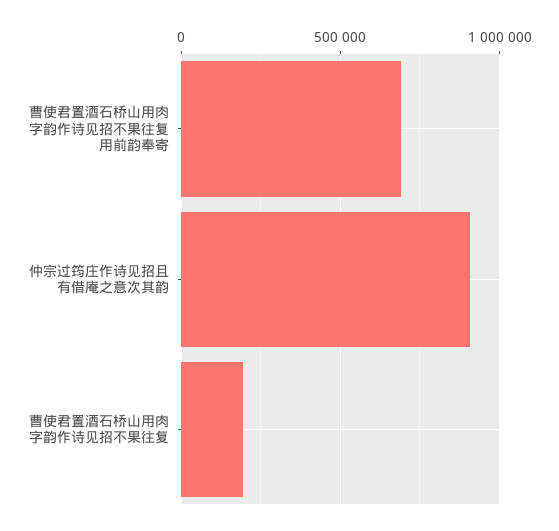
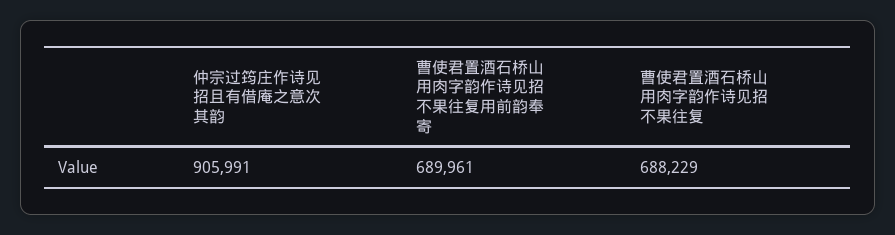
  {
    "曹使君置酒石桥山用肉字韵作诗见招不果往复用前韵奉寄": 689961,
    "仲宗过筠庄作诗见招且有借庵之意次其韵": 905991,
-   "曹使君置酒石桥山用肉字韵作诗见招不果往复": 200000
+   "曹使君置酒石桥山用肉字韵作诗见招不果往复": 688229
  }

